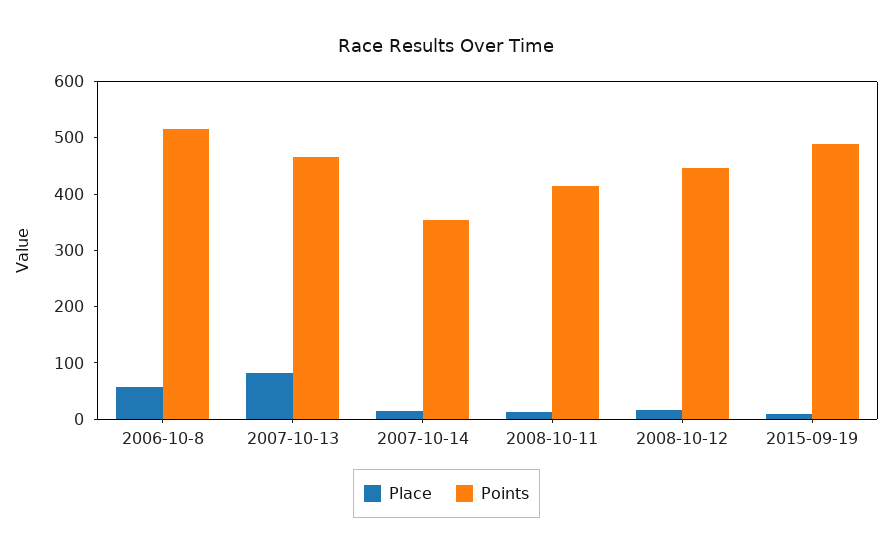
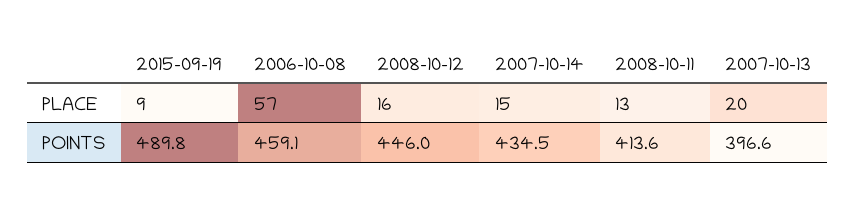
  {
    "Place": {
      "2006-10-8": 57,
-     "2007-10-13": 80,
+     "2007-10-13": 20,
      "2007-10-14": 15,
      "2008-10-11": 13,
      "2008-10-12": 16,
      "2015-09-19": 9
    },
    "Points": {
-     "2006-10-8": 520,
+     "2006-10-8": 459.1,
-     "2007-10-13": 460,
+     "2007-10-13": 396.6,
-     "2007-10-14": 360,
+     "2007-10-14": 434.5,
      "2008-10-11": 413.6,
      "2008-10-12": 446,
      "2015-09-19": 489.8
    }
  }

